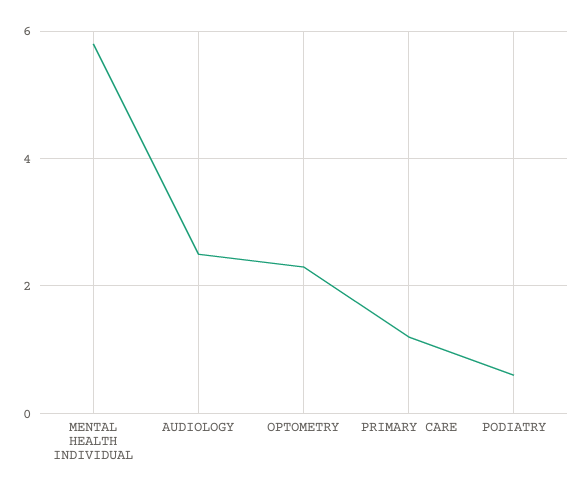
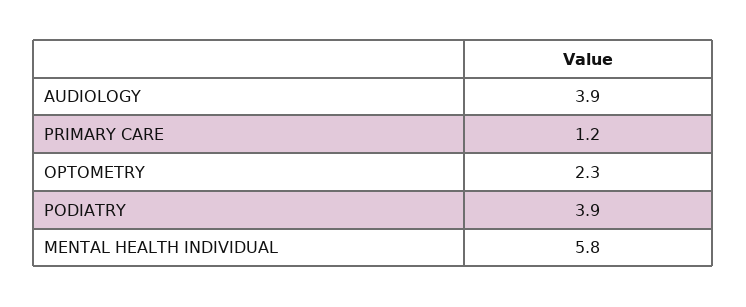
  {
    "MENTAL HEALTH INDIVIDUAL": 5.8,
-   "AUDIOLOGY": 2.5,
+   "AUDIOLOGY": 3.9,
    "OPTOMETRY": 2.3,
    "PRIMARY CARE": 1.2,
-   "PODIATRY": 0.5
+   "PODIATRY": 3.9
  }

